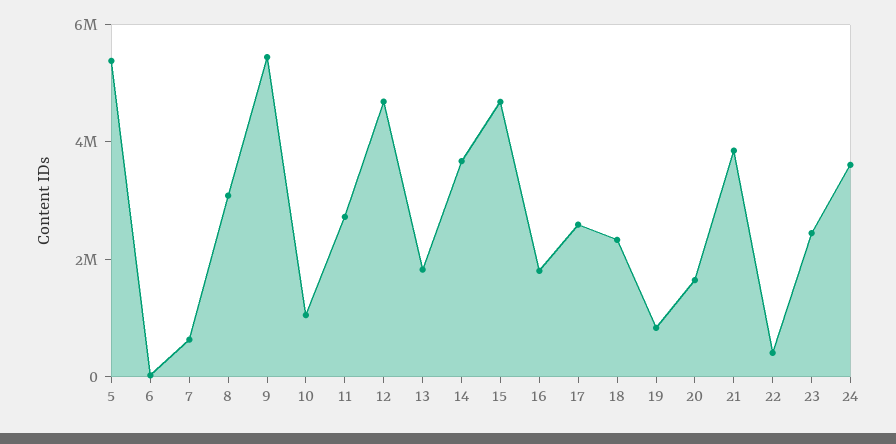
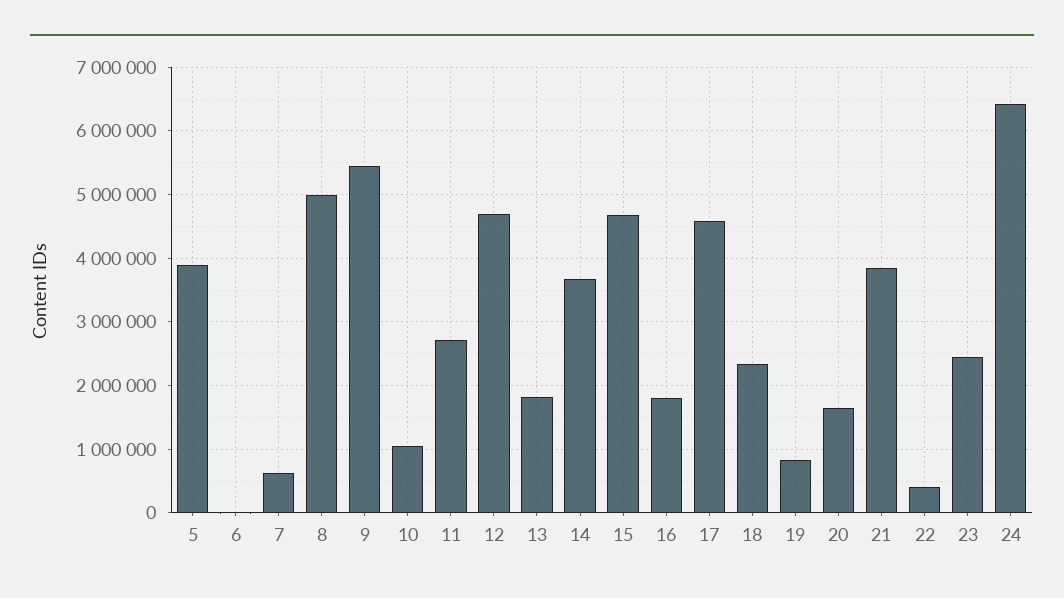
  {
-   "5": 5500000,
+   "5": 3900000,
    "6": 0,
    "7": 600000,
-   "8": 3000000,
+   "8": 5000000,
    "9": 5400000,
    "10": 1000000,
    "11": 2700000,
    "12": 4700000,
    "13": 1800000,
    "14": 3700000,
    "15": 4700000,
    "16": 1800000,
-   "17": 2500000,
+   "17": 4600000,
    "18": 2300000,
    "19": 800000,
    "20": 1600000,
    "21": 3900000,
    "22": 400000,
    "23": 2400000,
-   "24": 3500000
+   "24": 6400000
  }

